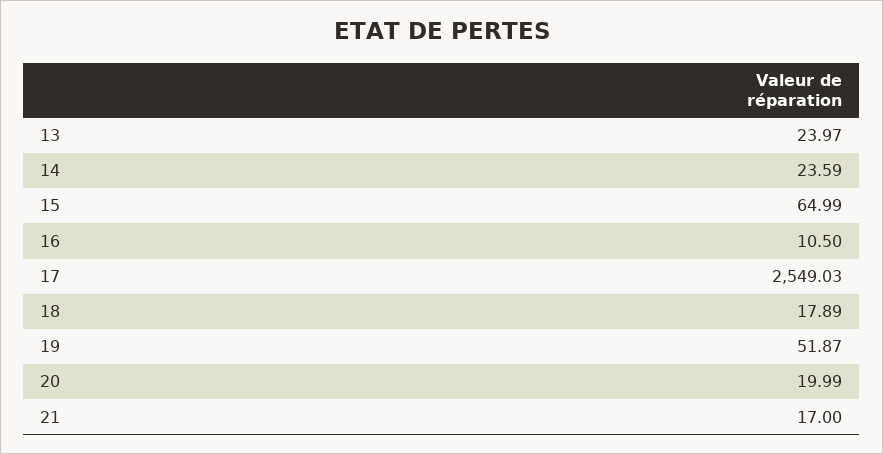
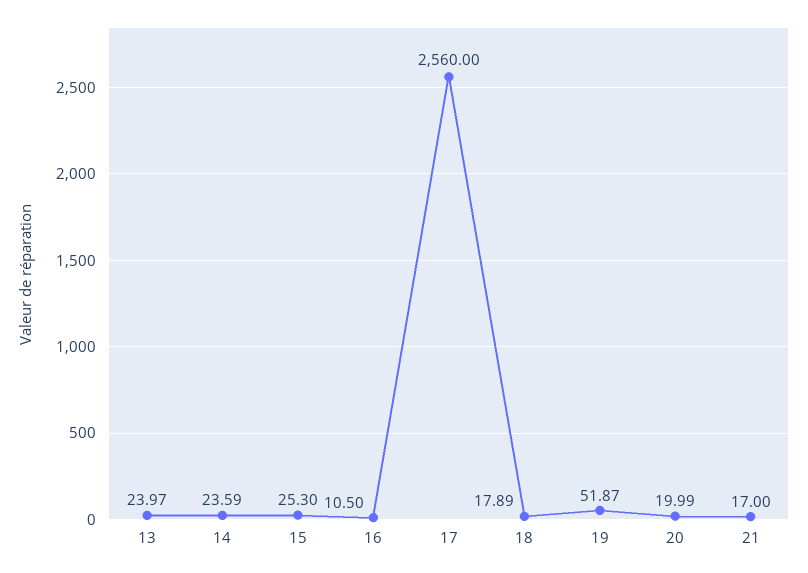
  {
    "13": 23.97,
    "14": 23.59,
-   "15": 64.99,
+   "15": 25.3,
    "16": 10.5,
-   "17": 2549.03,
+   "17": 2560,
    "18": 17.89,
    "19": 51.87,
    "20": 19.99,
    "21": 17
  }

